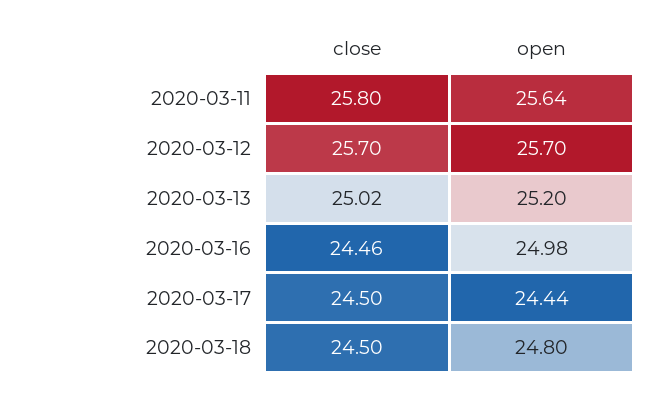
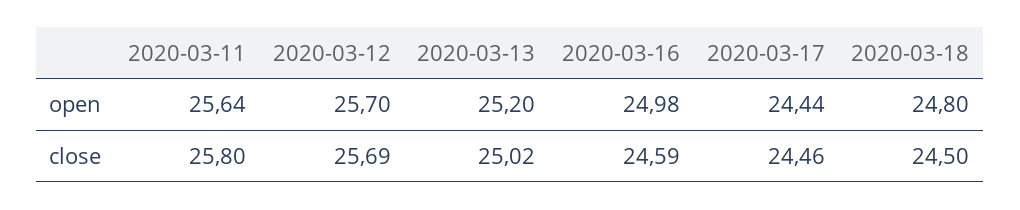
  {
    "close": {
      "2020-03-11": 25.8,
-     "2020-03-12": 25.7,
+     "2020-03-12": 25.69,
      "2020-03-13": 25.02,
-     "2020-03-16": 24.46,
+     "2020-03-16": 24.59,
-     "2020-03-17": 24.5,
+     "2020-03-17": 24.46,
      "2020-03-18": 24.5
    },
    "open": {
      "2020-03-11": 25.64,
      "2020-03-12": 25.7,
      "2020-03-13": 25.2,
      "2020-03-16": 24.98,
      "2020-03-17": 24.44,
      "2020-03-18": 24.8
    }
  }

